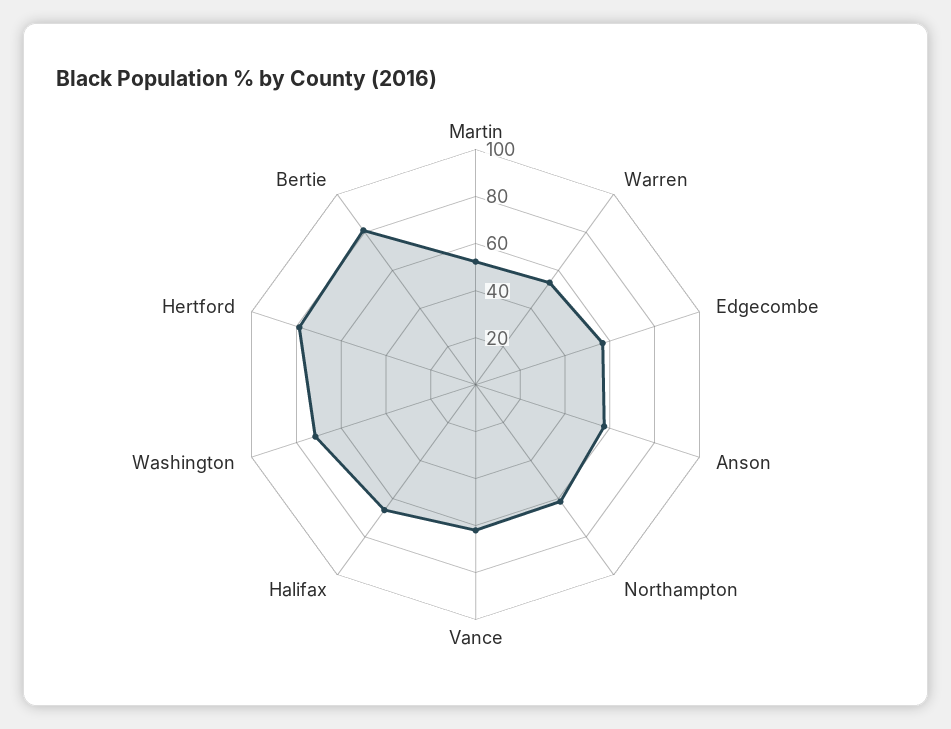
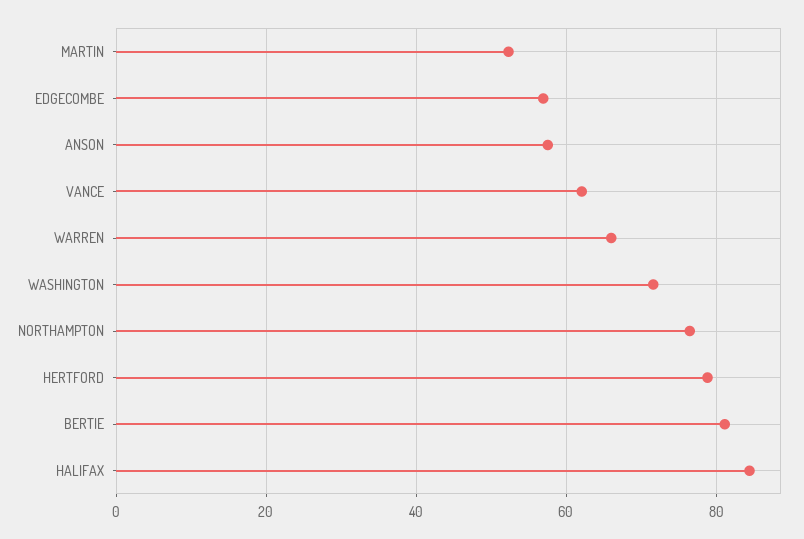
  {
    "Martin": 52,
-   "Warren": 55,
+   "Warren": 66,
    "Edgecombe": 56,
    "Anson": 58,
-   "Northampton": 60,
+   "Northampton": 76,
    "Vance": 62,
-   "Halifax": 65,
+   "Halifax": 84,
    "Washington": 72,
    "Hertford": 78,
    "Bertie": 82
  }

